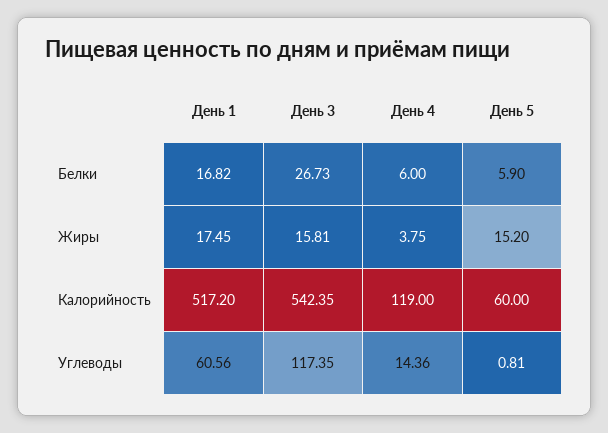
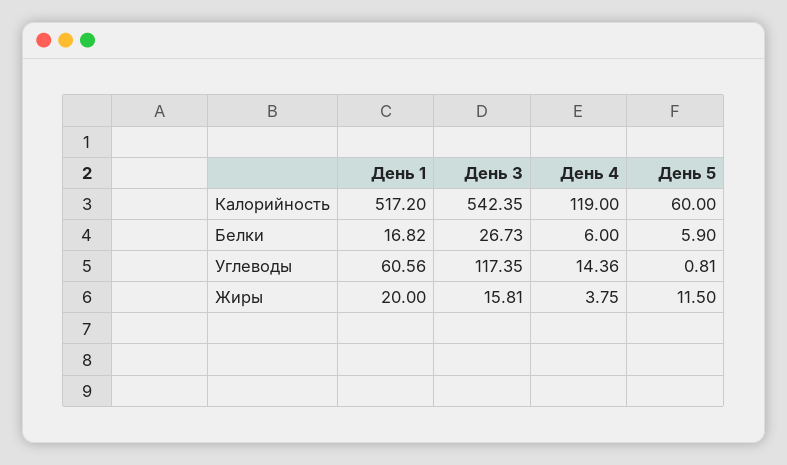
  {
    "День 1": {
      "Белки": 16.82,
-     "Жиры": 17.45,
+     "Жиры": 20,
      "Калорийность": 517.2,
      "Углеводы": 60.56
    },
    "День 3": {
      "Белки": 26.73,
      "Жиры": 15.81,
      "Калорийность": 542.35,
      "Углеводы": 117.35
    },
    "День 4": {
      "Белки": 6,
      "Жиры": 3.75,
      "Калорийность": 119,
      "Углеводы": 14.36
    },
    "День 5": {
      "Белки": 5.9,
-     "Жиры": 15.2,
+     "Жиры": 11.5,
      "Калорийность": 60,
      "Углеводы": 0.81
    }
  }

